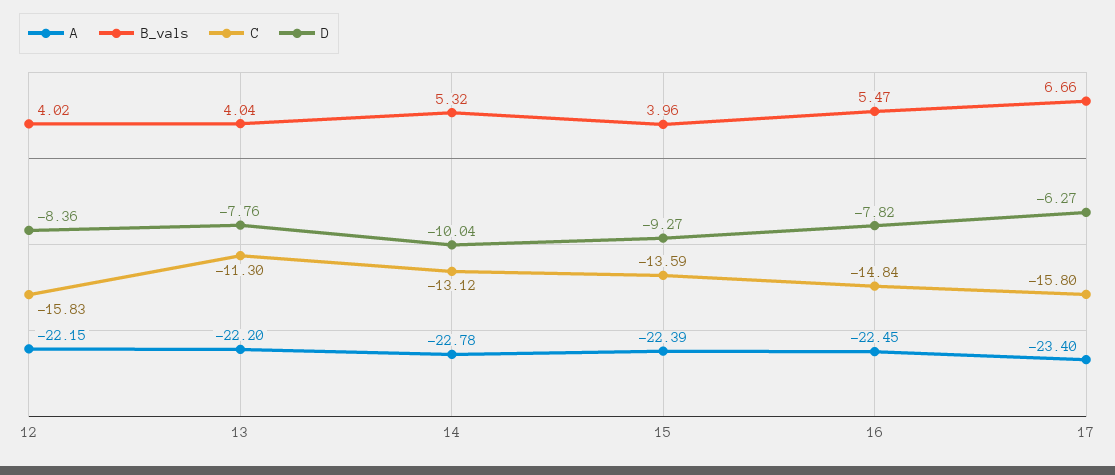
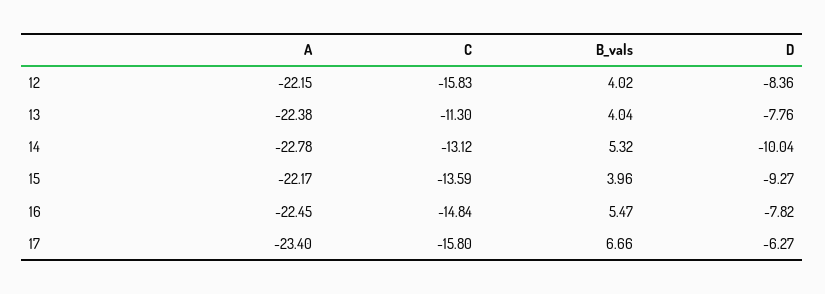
  {
    "A": {
      "12": -22.15,
-     "13": -22.2,
+     "13": -22.38,
      "14": -22.78,
-     "15": -22.39,
+     "15": -22.17,
      "16": -22.45,
      "17": -23.4
    },
    "B_vals": {
      "12": 4.02,
      "13": 4.04,
      "14": 5.32,
      "15": 3.96,
      "16": 5.47,
      "17": 6.66
    },
    "C": {
      "12": -15.83,
      "13": -11.3,
      "14": -13.12,
      "15": -13.59,
      "16": -14.84,
      "17": -15.8
    },
    "D": {
      "12": -8.36,
      "13": -7.76,
      "14": -10.04,
      "15": -9.27,
      "16": -7.82,
      "17": -6.27
    }
  }

